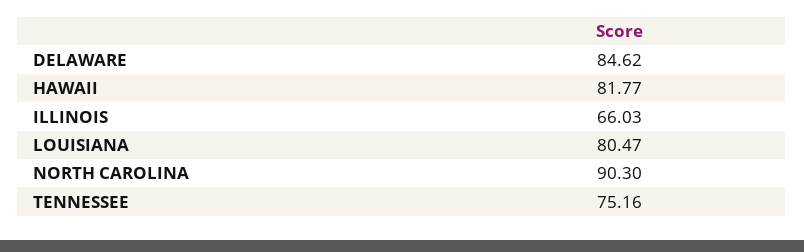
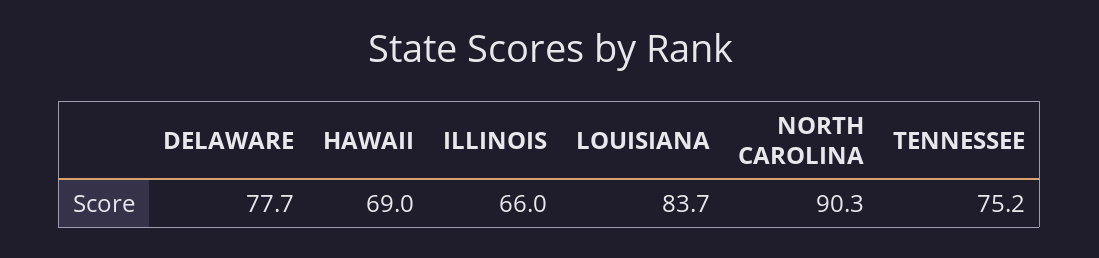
  {
-   "DELAWARE": 84.62,
+   "DELAWARE": 77.7,
-   "HAWAII": 81.77,
+   "HAWAII": 69,
    "ILLINOIS": 66.03,
-   "LOUISIANA": 80.47,
+   "LOUISIANA": 83.7,
    "NORTH CAROLINA": 90.3,
    "TENNESSEE": 75.16
  }

